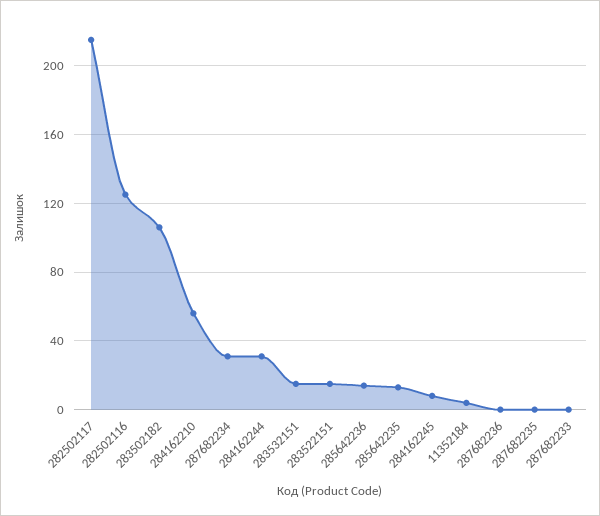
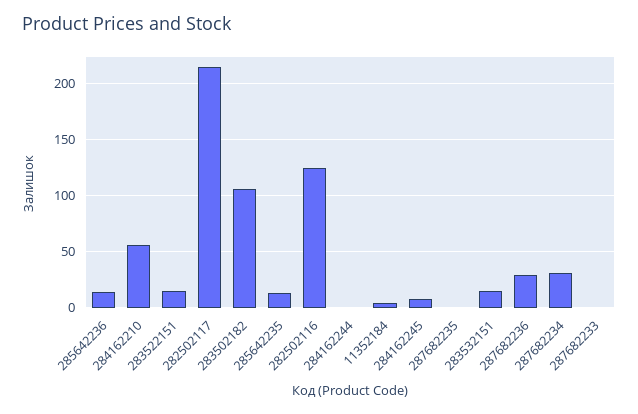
  {
    "282502117": 215,
    "282502116": 125,
    "283502182": 105,
    "284162210": 55,
    "287682234": 30,
-   "284162244": 30,
+   "284162244": 0,
    "283532151": 15,
    "283522151": 15,
    "285642236": 15,
    "285642235": 15,
    "284162245": 10,
    "11352184": 5,
-   "287682236": 0,
+   "287682236": 30,
    "287682235": 0,
    "287682233": 0
  }

